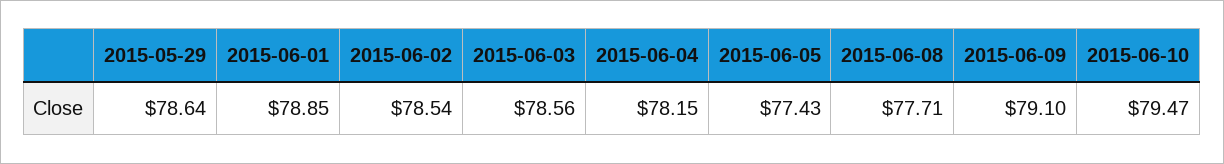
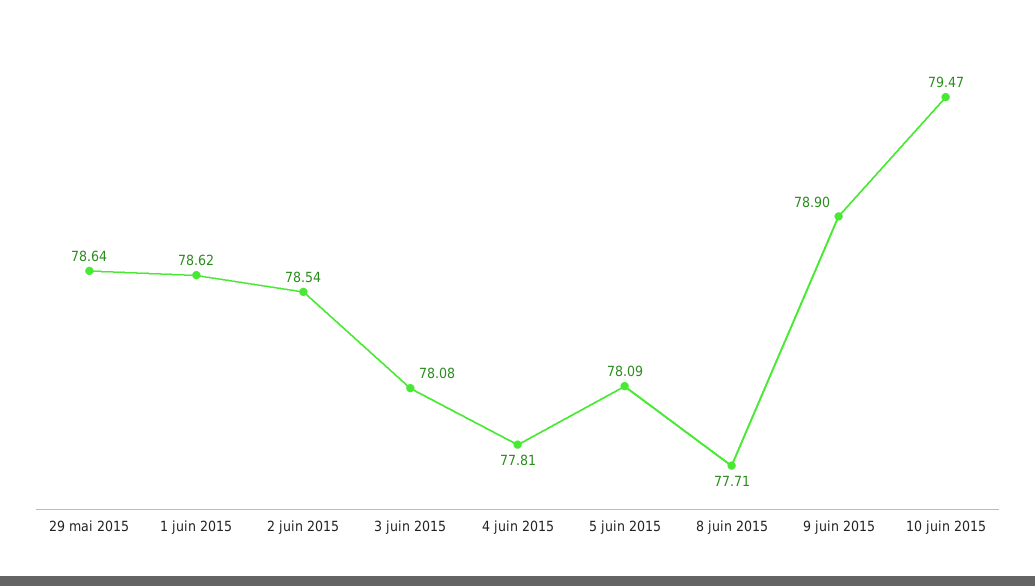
  {
    "2015-05-29": 78.64,
-   "2015-06-01": 78.85,
+   "2015-06-01": 78.62,
    "2015-06-02": 78.54,
-   "2015-06-03": 78.56,
+   "2015-06-03": 78.08,
-   "2015-06-04": 78.15,
+   "2015-06-04": 77.81,
-   "2015-06-05": 77.43,
+   "2015-06-05": 78.09,
    "2015-06-08": 77.71,
-   "2015-06-09": 79.1,
+   "2015-06-09": 78.9,
    "2015-06-10": 79.47
  }

